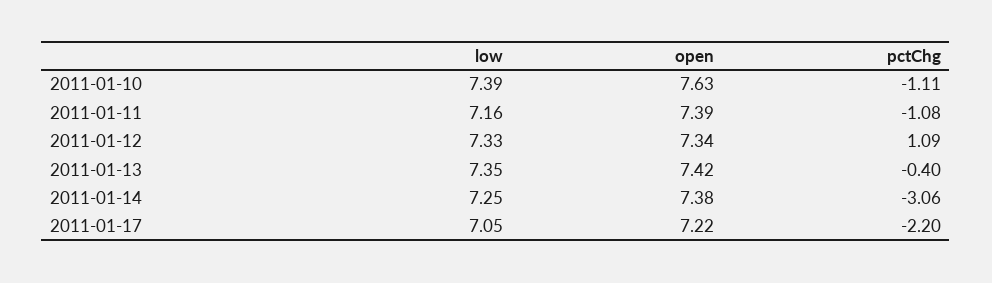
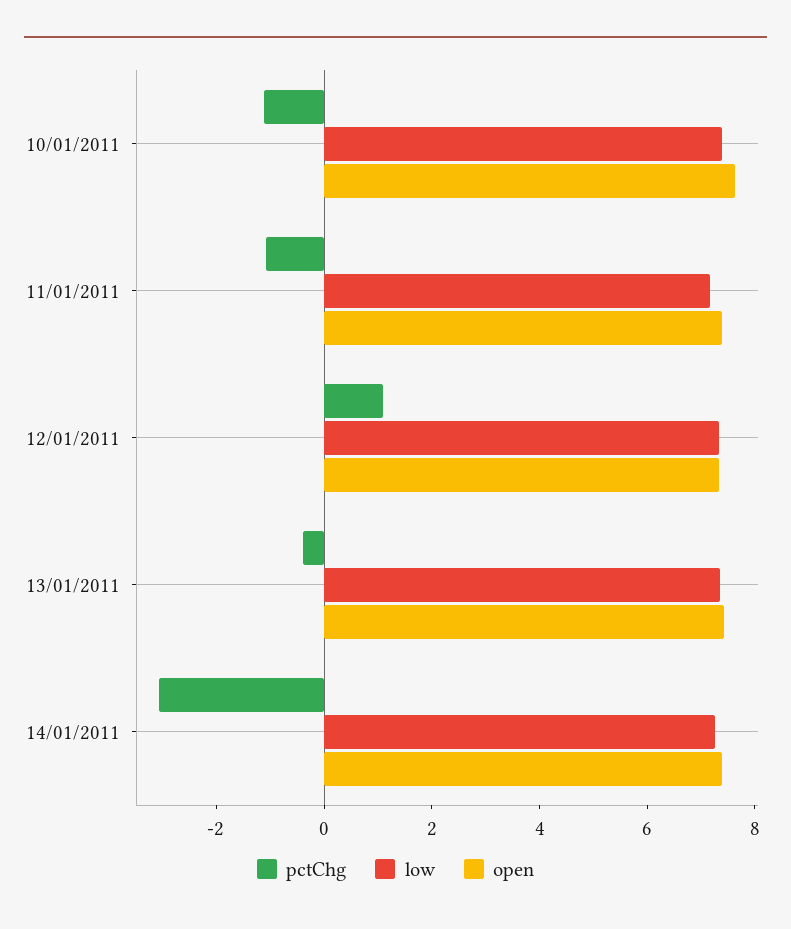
  {
    "low": {
      "2011-01-10": 7.39,
      "2011-01-11": 7.16,
      "2011-01-12": 7.33,
      "2011-01-13": 7.35,
-     "2011-01-14": 7.25,
+     "2011-01-14": 7.25
-     "2011-01-17": 7.05
    },
    "open": {
      "2011-01-10": 7.63,
      "2011-01-11": 7.39,
      "2011-01-12": 7.34,
      "2011-01-13": 7.42,
-     "2011-01-14": 7.38,
+     "2011-01-14": 7.38
-     "2011-01-17": 7.22
    },
    "pctChg": {
      "2011-01-10": -1.11,
      "2011-01-11": -1.08,
      "2011-01-12": 1.09,
      "2011-01-13": -0.4,
-     "2011-01-14": -3.06,
+     "2011-01-14": -3.06
-     "2011-01-17": -2.2
    }
  }

